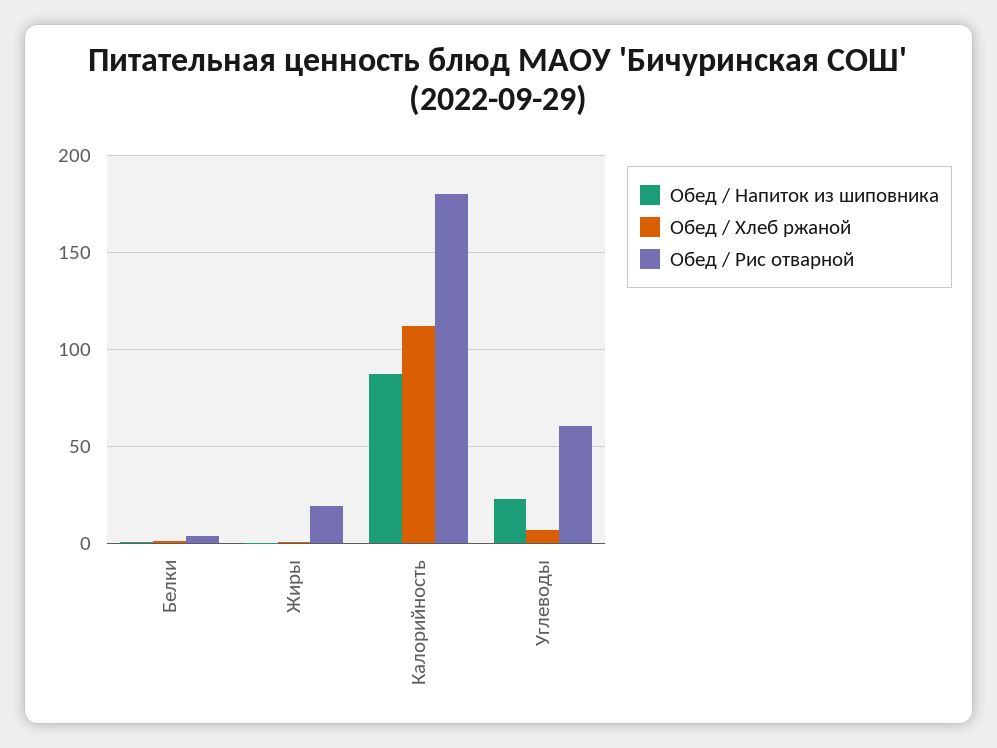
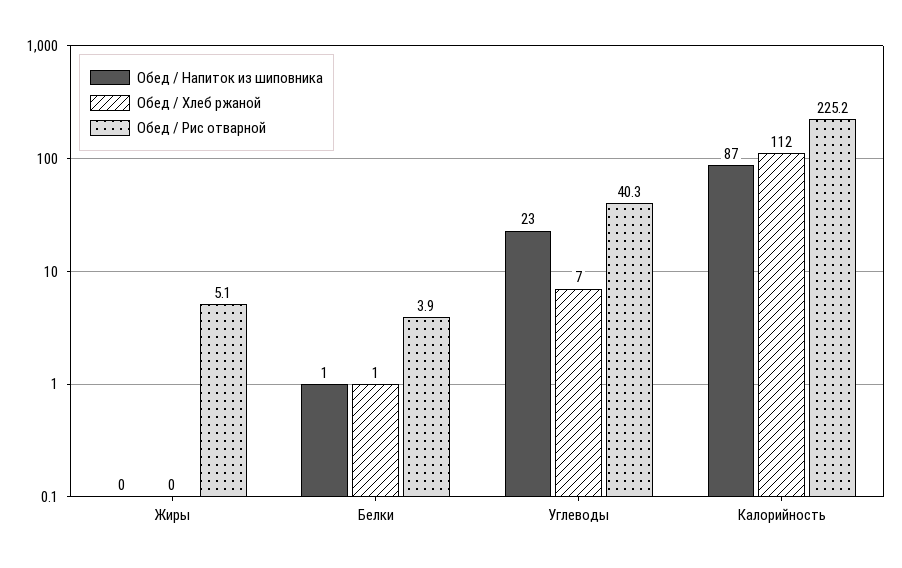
  {
    "Обед / Напиток из шиповника": {
      "Белки": 1,
      "Жиры": 0,
      "Калорийность": 87,
      "Углеводы": 23
    },
    "Обед / Хлеб ржаной": {
      "Белки": 1,
      "Жиры": 0,
      "Калорийность": 112,
      "Углеводы": 7
    },
    "Обед / Рис отварной": {
      "Белки": 3.9,
-     "Жиры": 20,
+     "Жиры": 5.1,
-     "Калорийность": 180,
+     "Калорийность": 225.2,
-     "Углеводы": 60
+     "Углеводы": 40.3
    }
  }

